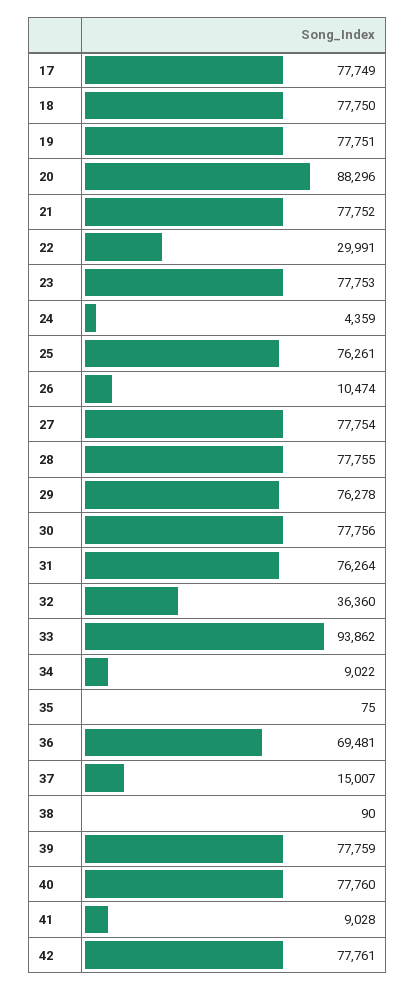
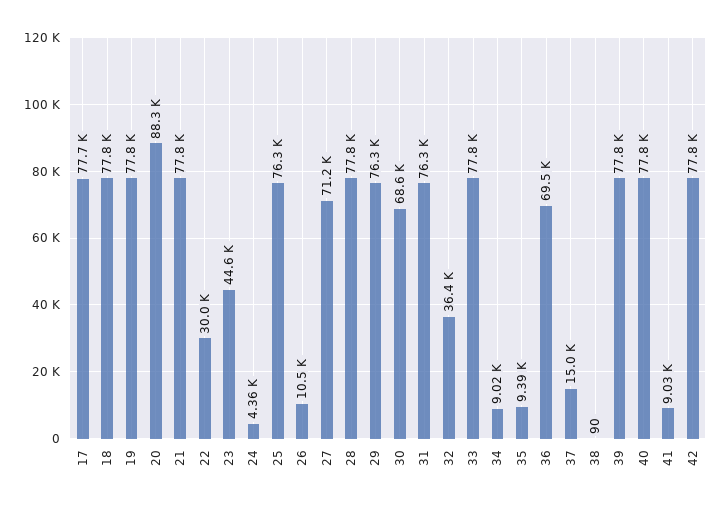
  {
    "17": 77749,
    "18": 77750,
    "19": 77751,
    "20": 88296,
    "21": 77752,
    "22": 29991,
-   "23": 77753,
+   "23": 44600,
    "24": 4359,
    "25": 76261,
    "26": 10474,
-   "27": 77754,
+   "27": 71200,
    "28": 77755,
    "29": 76278,
-   "30": 77756,
+   "30": 68600,
    "31": 76264,
    "32": 36360,
-   "33": 93862,
+   "33": 77800,
    "34": 9022,
-   "35": 75,
+   "35": 9390,
    "36": 69481,
    "37": 15007,
    "38": 90,
    "39": 77759,
    "40": 77760,
    "41": 9028,
    "42": 77761
  }

